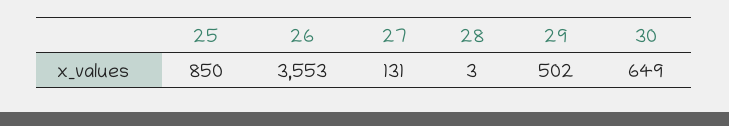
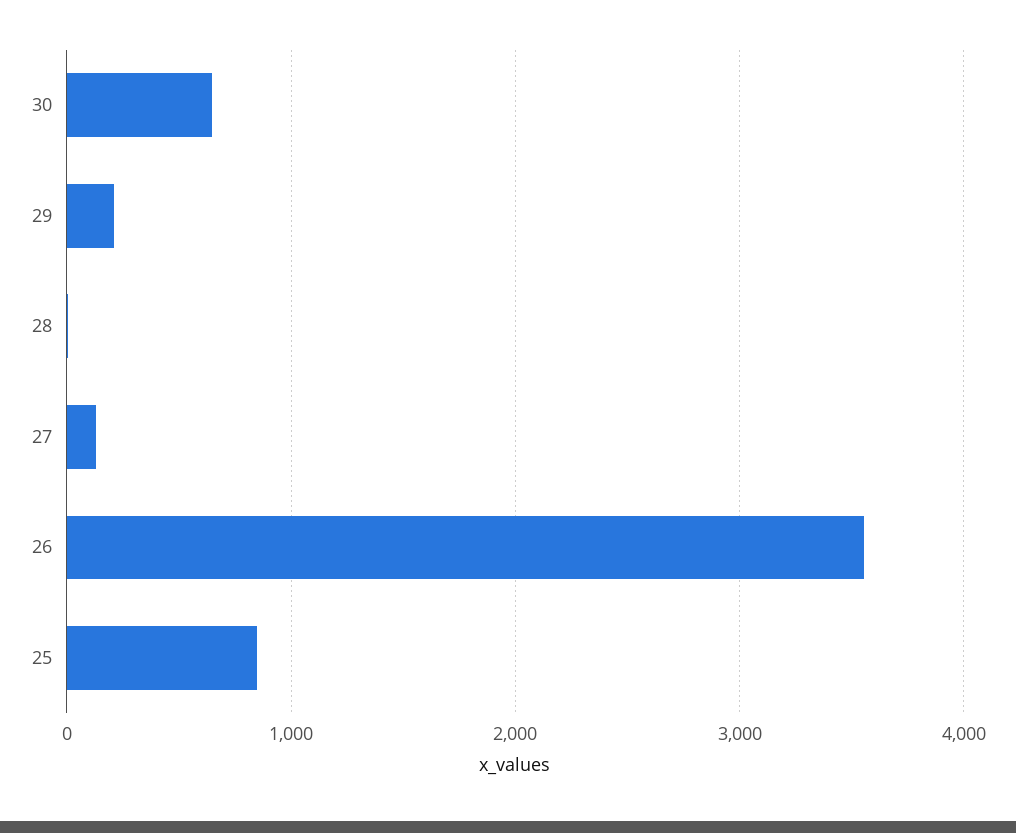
  {
    "25": 850,
    "26": 3553,
    "27": 131,
    "28": 3,
-   "29": 502,
+   "29": 200,
    "30": 649
  }

